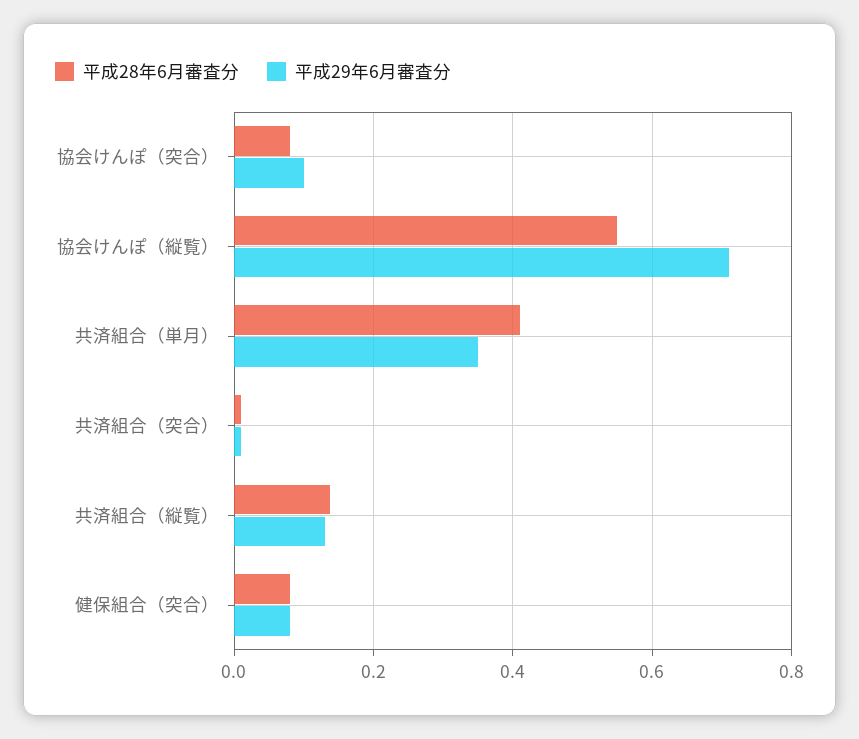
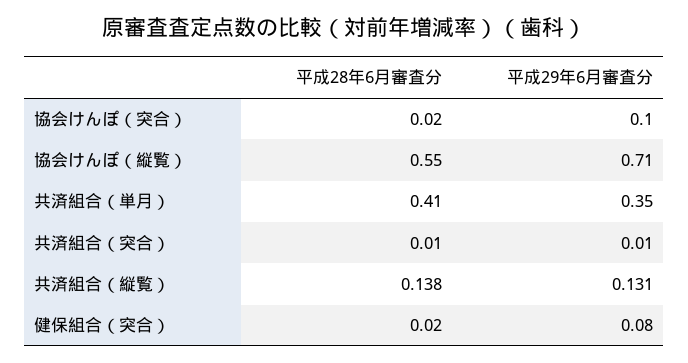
  {
    "平成28年6月審査分": {
-     "協会けんぽ（突合）": 0.08,
+     "協会けんぽ（突合）": 0.02,
      "協会けんぽ（縦覧）": 0.55,
      "共済組合（単月）": 0.41,
      "共済組合（突合）": 0.01,
      "共済組合（縦覧）": 0.138,
-     "健保組合（突合）": 0.08
+     "健保組合（突合）": 0.02
    },
    "平成29年6月審査分": {
      "協会けんぽ（突合）": 0.1,
      "協会けんぽ（縦覧）": 0.71,
      "共済組合（単月）": 0.35,
      "共済組合（突合）": 0.01,
      "共済組合（縦覧）": 0.131,
      "健保組合（突合）": 0.08
    }
  }

